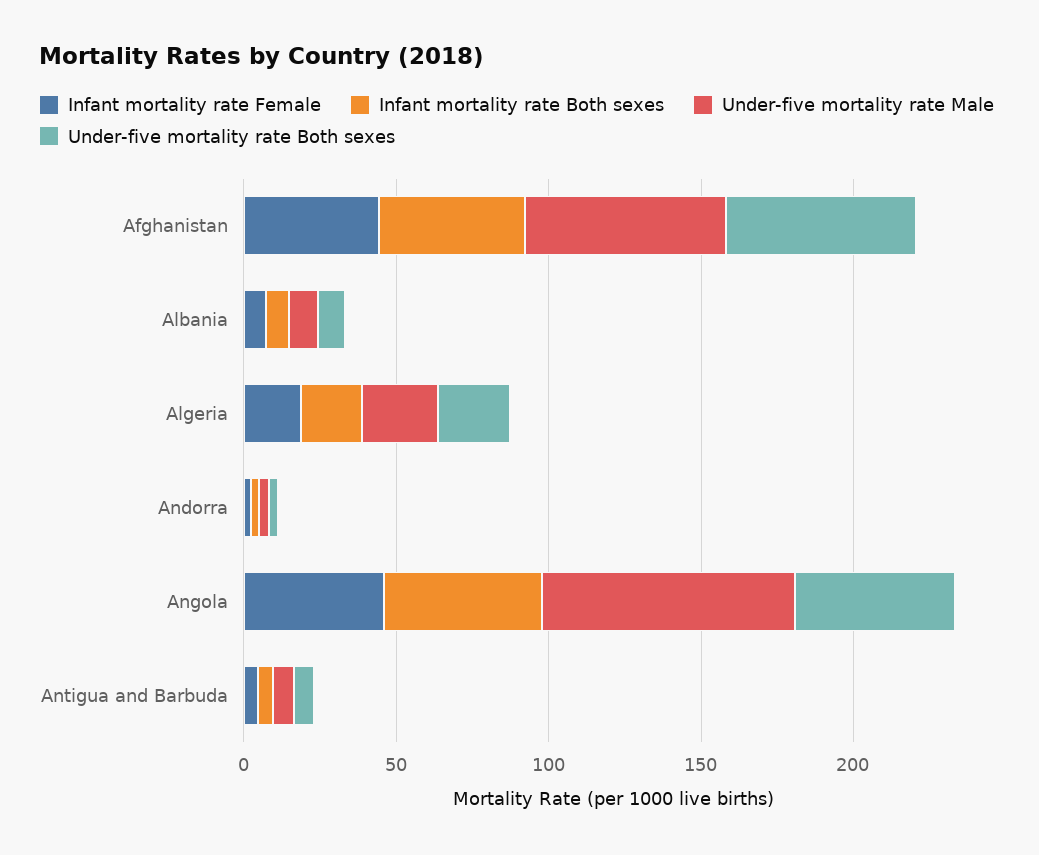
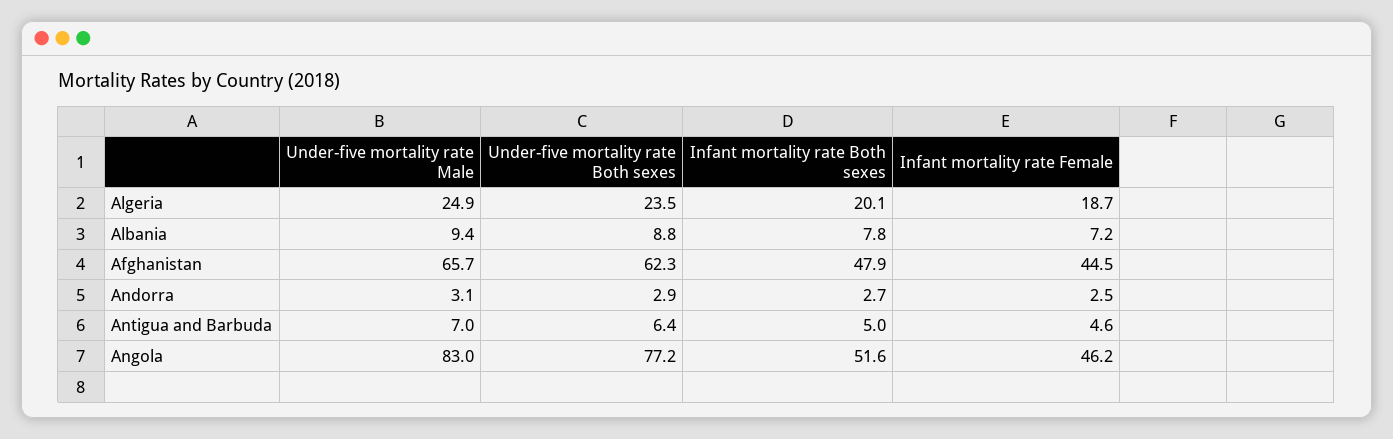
  {
    "Infant mortality rate Female": {
      "Afghanistan": 44.5,
      "Albania": 7.2,
      "Algeria": 18.7,
      "Andorra": 2.5,
      "Angola": 46.2,
      "Antigua and Barbuda": 4.6
    },
    "Infant mortality rate Both sexes": {
      "Afghanistan": 47.9,
      "Albania": 7.8,
      "Algeria": 20.1,
      "Andorra": 2.7,
      "Angola": 51.6,
      "Antigua and Barbuda": 5
    },
    "Under-five mortality rate Male": {
      "Afghanistan": 65.7,
      "Albania": 9.4,
      "Algeria": 24.9,
      "Andorra": 3.1,
      "Angola": 83,
      "Antigua and Barbuda": 7
    },
    "Under-five mortality rate Both sexes": {
      "Afghanistan": 62.3,
      "Albania": 8.8,
      "Algeria": 23.5,
      "Andorra": 2.9,
-     "Angola": 50,
+     "Angola": 77.2,
      "Antigua and Barbuda": 6.4
    }
  }

